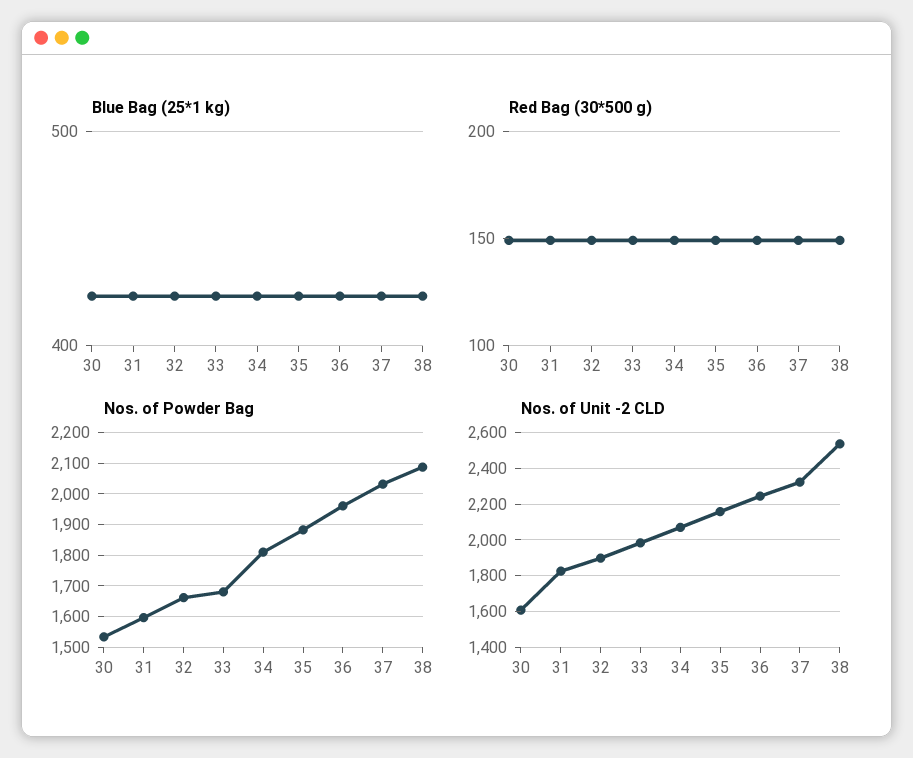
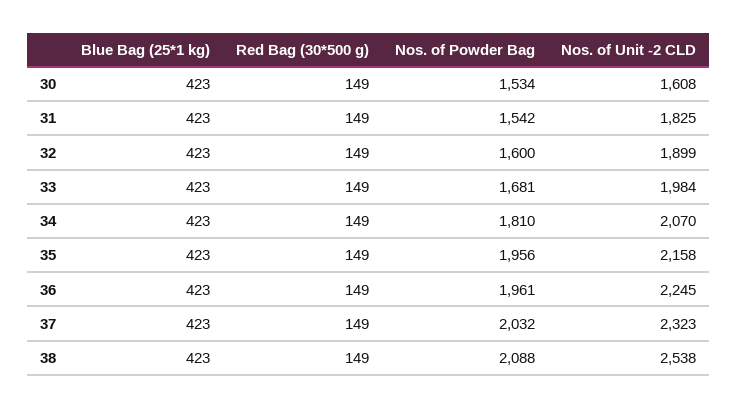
  {
    "Blue Bag (25*1 kg)": {
      "30": 423,
      "31": 423,
      "32": 423,
      "33": 423,
      "34": 423,
      "35": 423,
      "36": 423,
      "37": 423,
      "38": 423
    },
    "Red Bag (30*500 g)": {
      "30": 149,
      "31": 149,
      "32": 149,
      "33": 149,
      "34": 149,
      "35": 149,
      "36": 149,
      "37": 149,
      "38": 149
    },
    "Nos. of Powder Bag": {
      "30": 1534,
-     "31": 1600,
+     "31": 1542,
-     "32": 1660,
+     "32": 1600,
      "33": 1681,
      "34": 1810,
-     "35": 1880,
+     "35": 1956,
      "36": 1961,
      "37": 2032,
      "38": 2088
    },
    "Nos. of Unit -2 CLD": {
      "30": 1608,
      "31": 1825,
      "32": 1899,
      "33": 1984,
      "34": 2070,
      "35": 2158,
      "36": 2245,
      "37": 2323,
      "38": 2538
    }
  }

